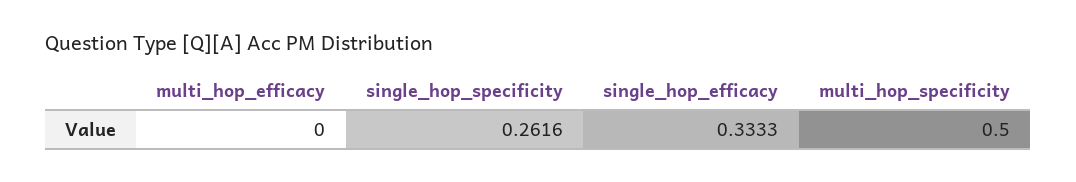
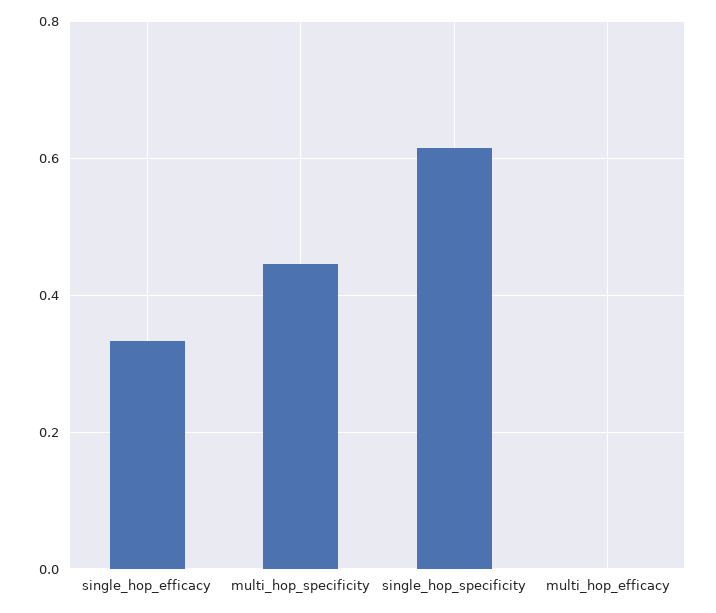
  {
    "multi_hop_efficacy": 0,
-   "single_hop_specificity": 0.2616,
+   "single_hop_specificity": 0.62,
    "single_hop_efficacy": 0.3333,
-   "multi_hop_specificity": 0.5
+   "multi_hop_specificity": 0.44
  }

